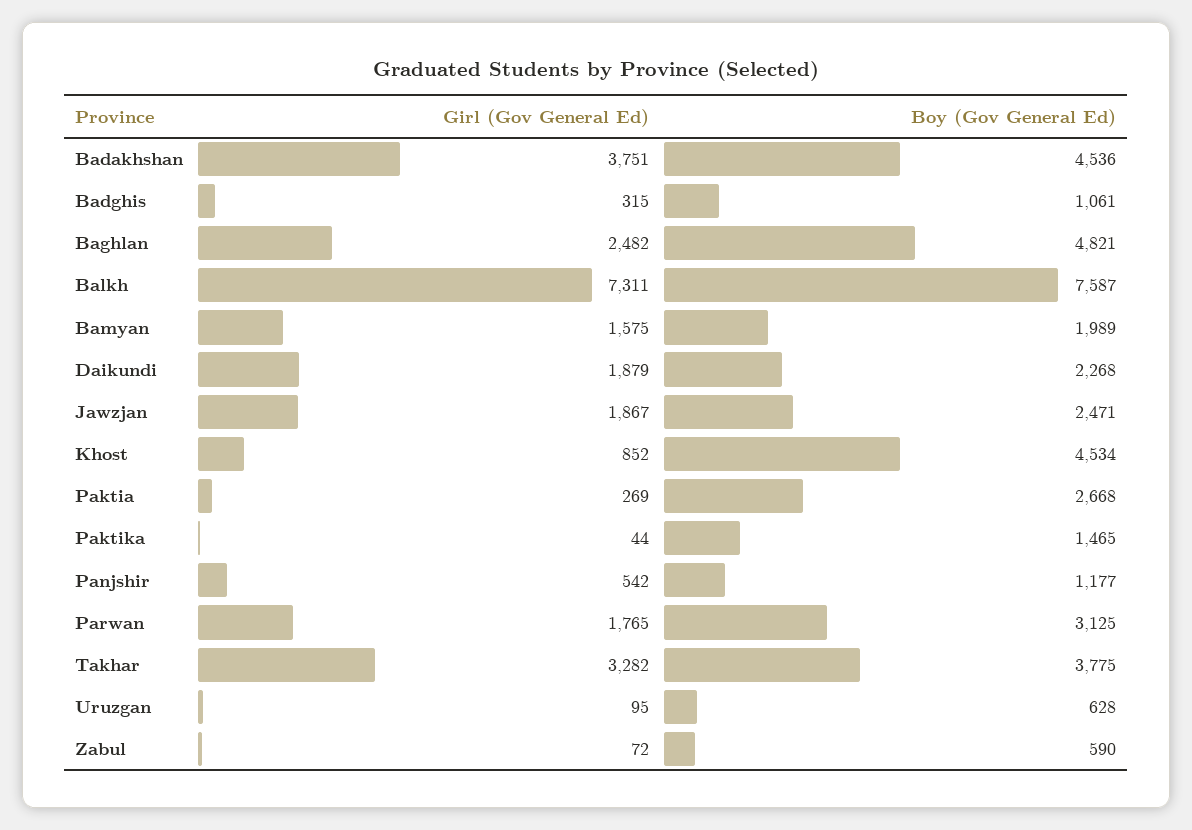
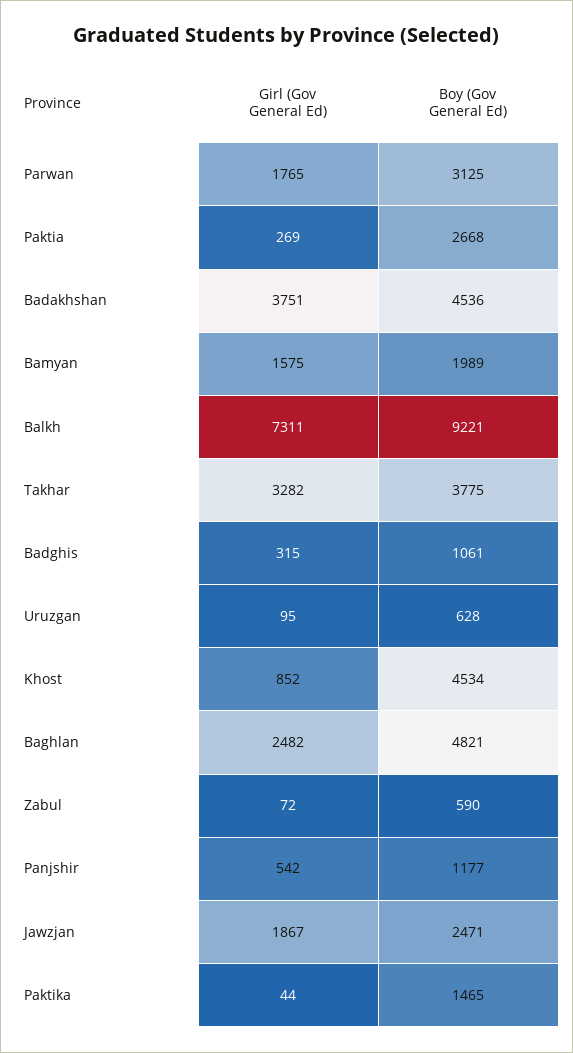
  {
    "Girl (Gov General Ed)": {
      "Badakhshan": 3751,
      "Badghis": 315,
      "Baghlan": 2482,
      "Balkh": 7311,
      "Bamyan": 1575,
-     "Daikundi": 1879,
      "Jawzjan": 1867,
      "Khost": 852,
      "Paktia": 269,
      "Paktika": 44,
      "Panjshir": 542,
      "Parwan": 1765,
      "Takhar": 3282,
      "Uruzgan": 95,
      "Zabul": 72
    },
    "Boy (Gov General Ed)": {
      "Badakhshan": 4536,
      "Badghis": 1061,
      "Baghlan": 4821,
-     "Balkh": 7587,
+     "Balkh": 9221,
      "Bamyan": 1989,
-     "Daikundi": 2268,
      "Jawzjan": 2471,
      "Khost": 4534,
      "Paktia": 2668,
      "Paktika": 1465,
      "Panjshir": 1177,
      "Parwan": 3125,
      "Takhar": 3775,
      "Uruzgan": 628,
      "Zabul": 590
    }
  }

